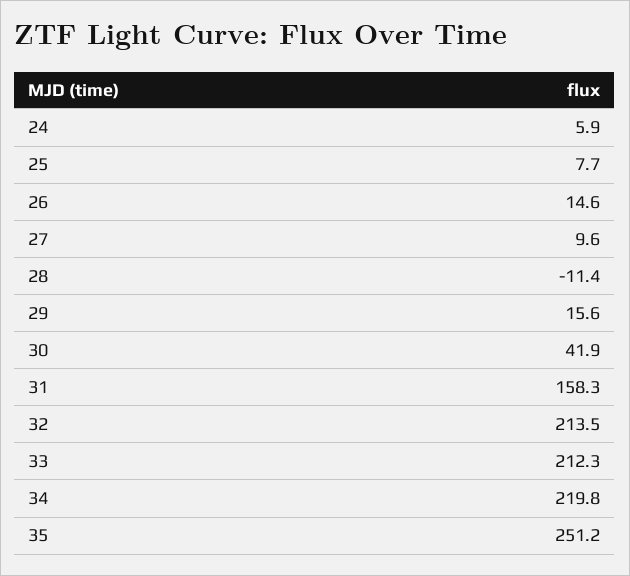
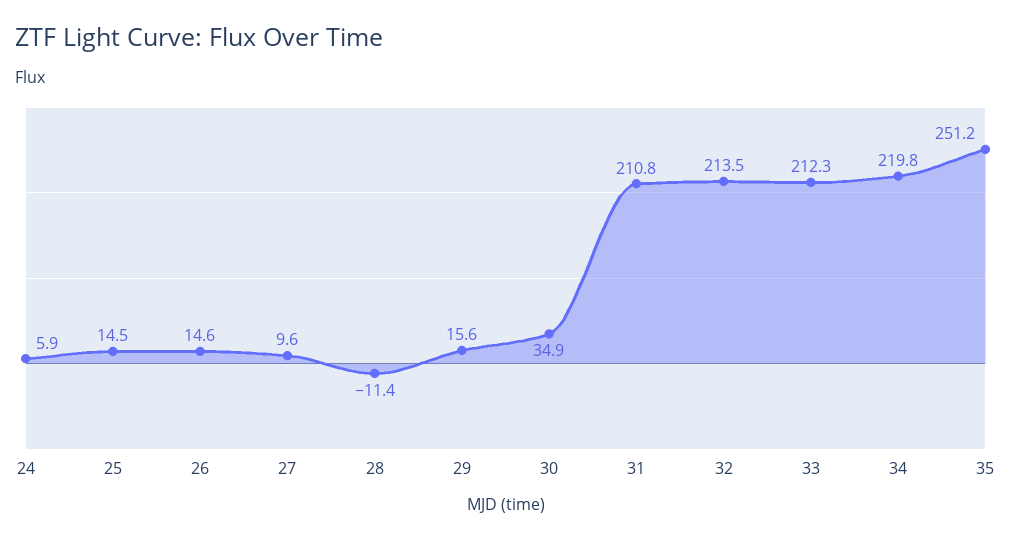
  {
    "24": 5.9,
-   "25": 7.7,
+   "25": 14.5,
    "26": 14.6,
    "27": 9.6,
    "28": -11.4,
    "29": 15.6,
-   "30": 41.9,
+   "30": 34.9,
-   "31": 158.3,
+   "31": 210.8,
    "32": 213.5,
    "33": 212.3,
    "34": 219.8,
    "35": 251.2
  }

